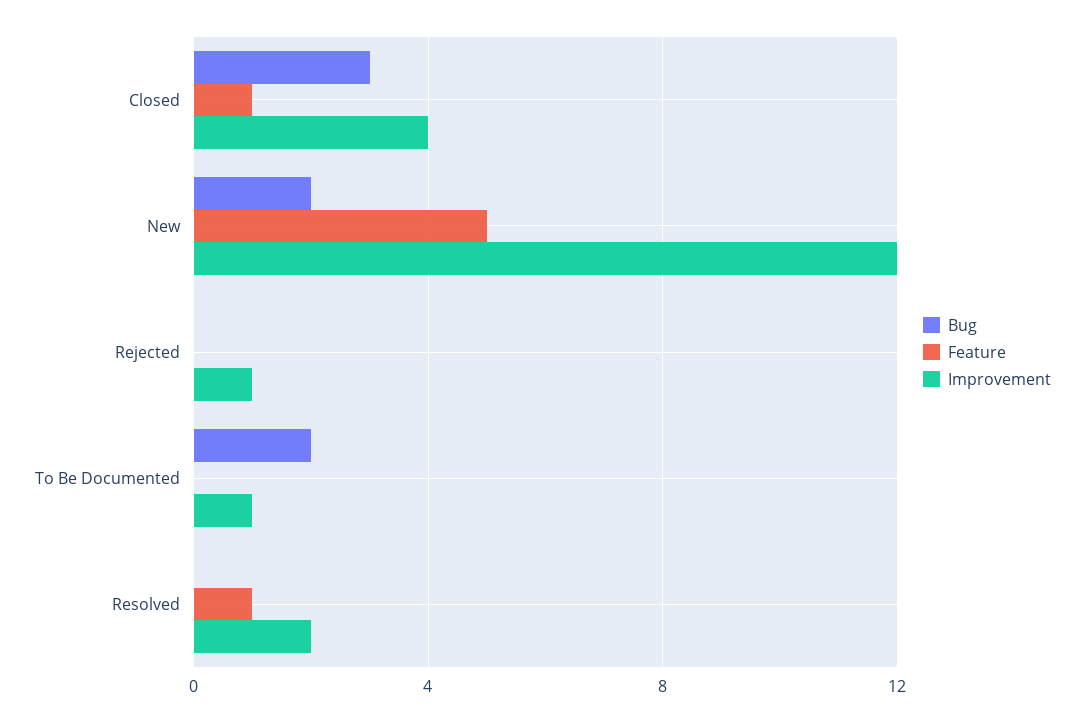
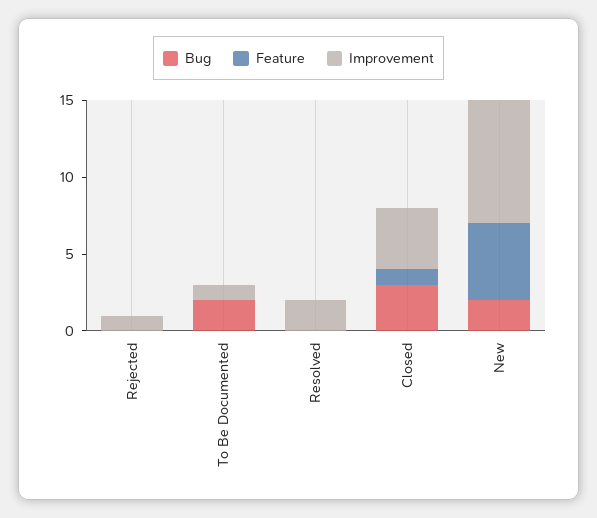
  {
    "Bug": {
      "Closed": 3,
      "New": 2,
      "Rejected": 0,
      "To Be Documented": 2,
      "Resolved": 0
    },
    "Feature": {
      "Closed": 1,
      "New": 5,
      "Rejected": 0,
      "To Be Documented": 0,
-     "Resolved": 1
+     "Resolved": 0
    },
    "Improvement": {
      "Closed": 4,
-     "New": 12,
+     "New": 8,
      "Rejected": 1,
      "To Be Documented": 1,
      "Resolved": 2
    }
  }

